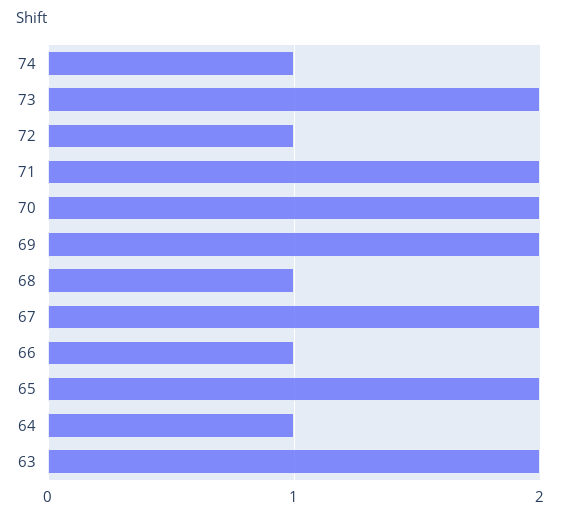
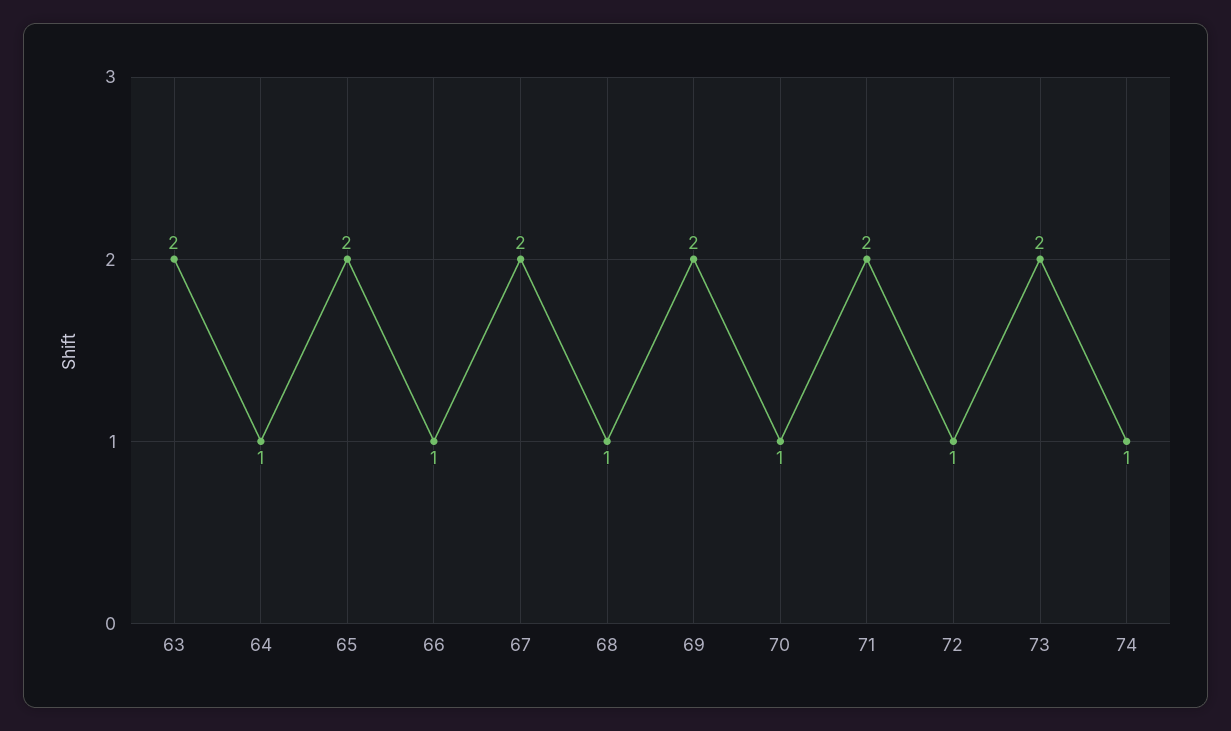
  {
    "74": 1,
    "73": 2,
    "72": 1,
    "71": 2,
-   "70": 2,
+   "70": 1,
    "69": 2,
    "68": 1,
    "67": 2,
    "66": 1,
    "65": 2,
    "64": 1,
    "63": 2
  }

